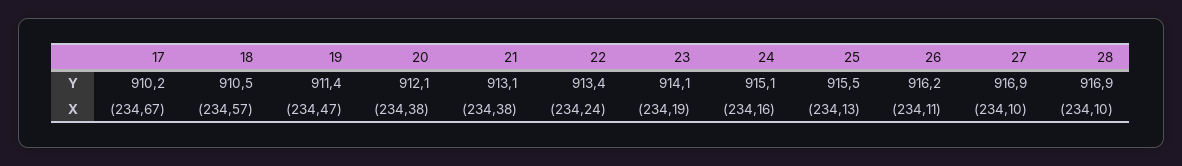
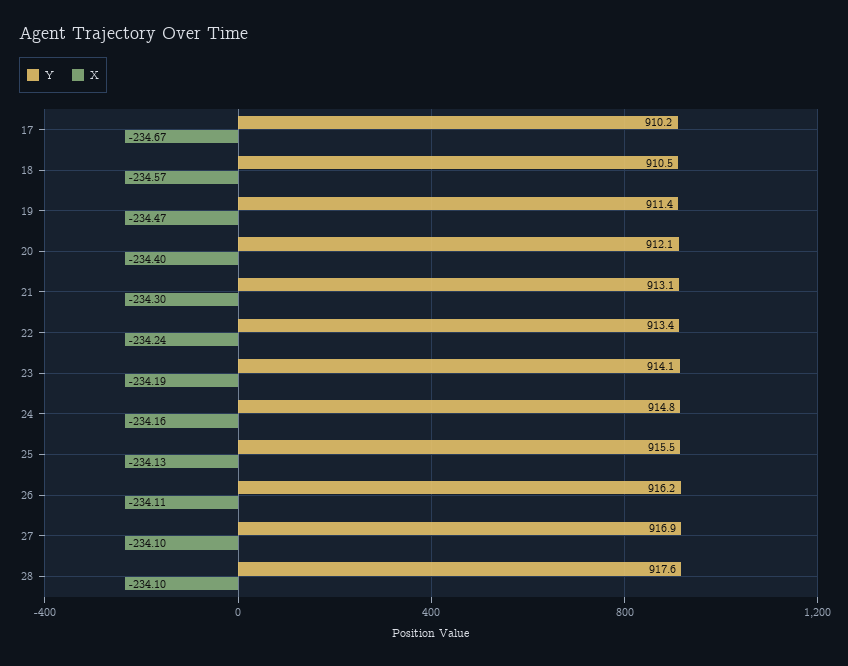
  {
    "Y": {
      "17": 910.2,
      "18": 910.5,
      "19": 911.4,
      "20": 912.1,
      "21": 913.1,
      "22": 913.4,
      "23": 914.1,
-     "24": 915.1,
+     "24": 914.8,
      "25": 915.5,
      "26": 916.2,
      "27": 916.9,
-     "28": 916.9
+     "28": 917.6
    },
    "X": {
      "17": -234.67,
      "18": -234.57,
      "19": -234.47,
-     "20": -234.38,
+     "20": -234.4,
-     "21": -234.38,
+     "21": -234.3,
      "22": -234.24,
      "23": -234.19,
      "24": -234.16,
      "25": -234.13,
      "26": -234.11,
      "27": -234.1,
      "28": -234.1
    }
  }

